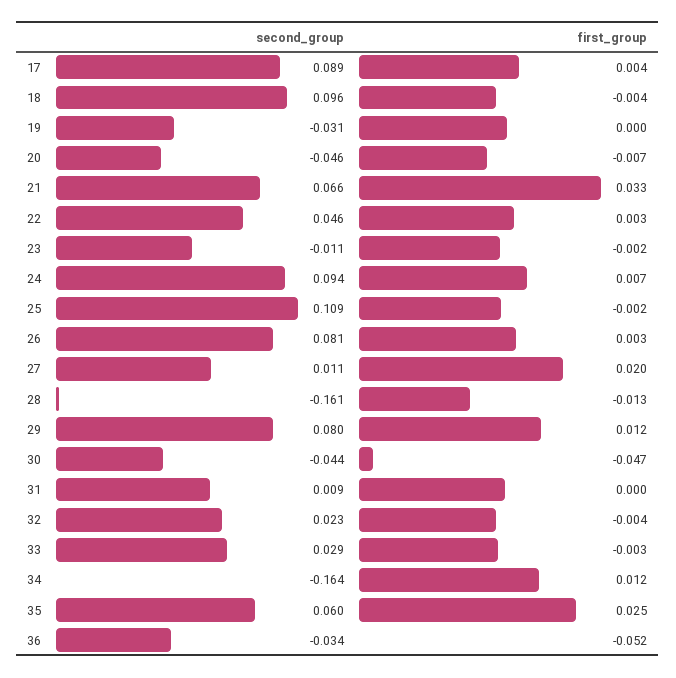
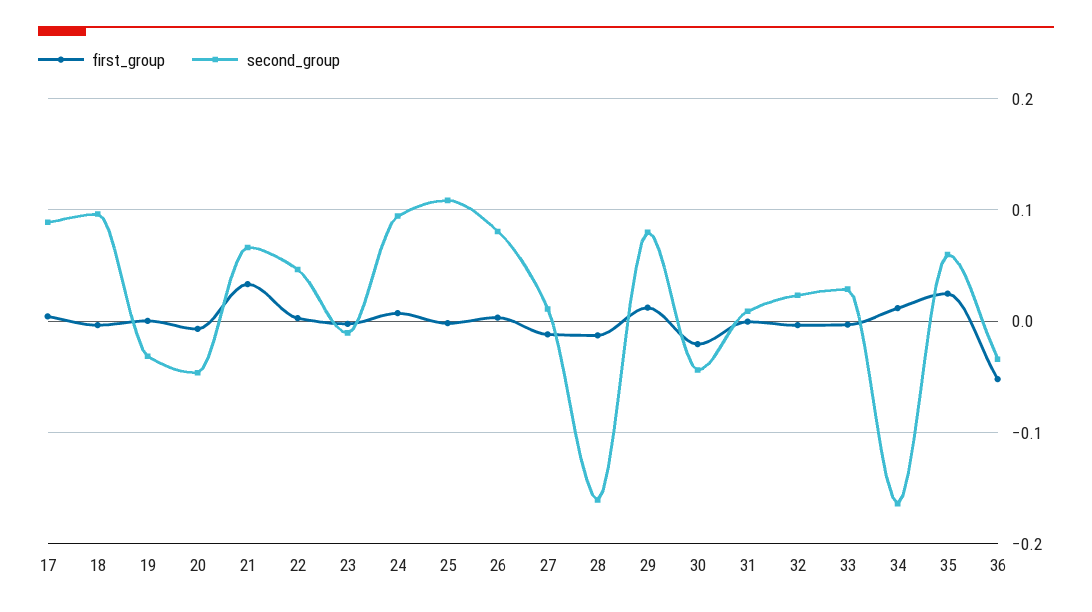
  {
    "second_group": {
      "17": 0.089,
      "18": 0.096,
      "19": -0.031,
      "20": -0.046,
      "21": 0.066,
      "22": 0.046,
      "23": -0.011,
      "24": 0.094,
      "25": 0.109,
      "26": 0.081,
      "27": 0.011,
      "28": -0.161,
      "29": 0.08,
      "30": -0.044,
      "31": 0.009,
      "32": 0.023,
      "33": 0.029,
      "34": -0.164,
      "35": 0.06,
      "36": -0.034
    },
    "first_group": {
      "17": 0.004,
      "18": -0.004,
      "19": 0,
      "20": -0.007,
      "21": 0.033,
      "22": 0.003,
      "23": -0.002,
      "24": 0.007,
      "25": -0.002,
      "26": 0.003,
-     "27": 0.02,
+     "27": -0.01,
      "28": -0.013,
      "29": 0.012,
-     "30": -0.047,
+     "30": -0.02,
      "31": 0,
      "32": -0.004,
      "33": -0.003,
      "34": 0.012,
      "35": 0.025,
      "36": -0.052
    }
  }

